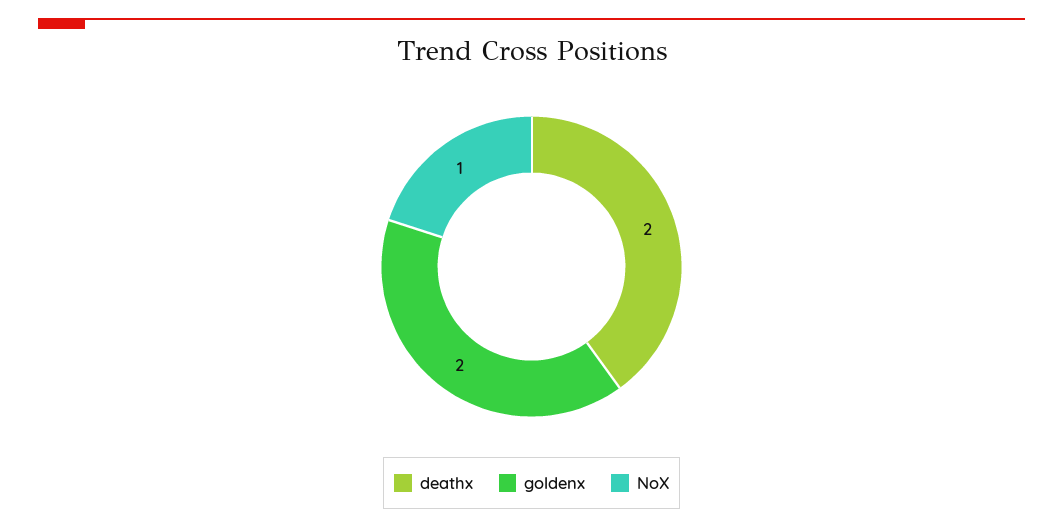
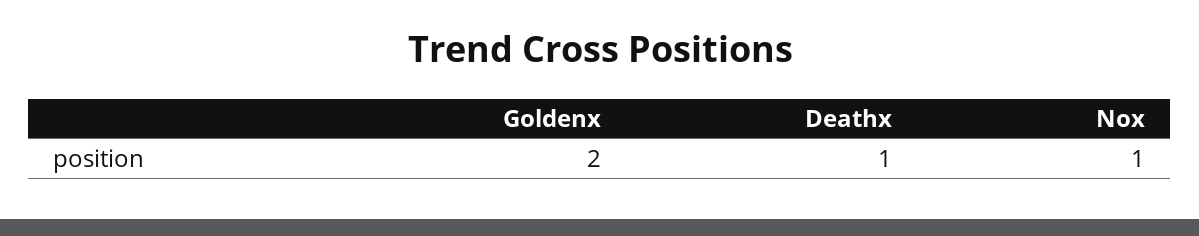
  {
-   "deathx": 2,
+   "deathx": 1,
    "goldenx": 2,
    "NoX": 1
  }

